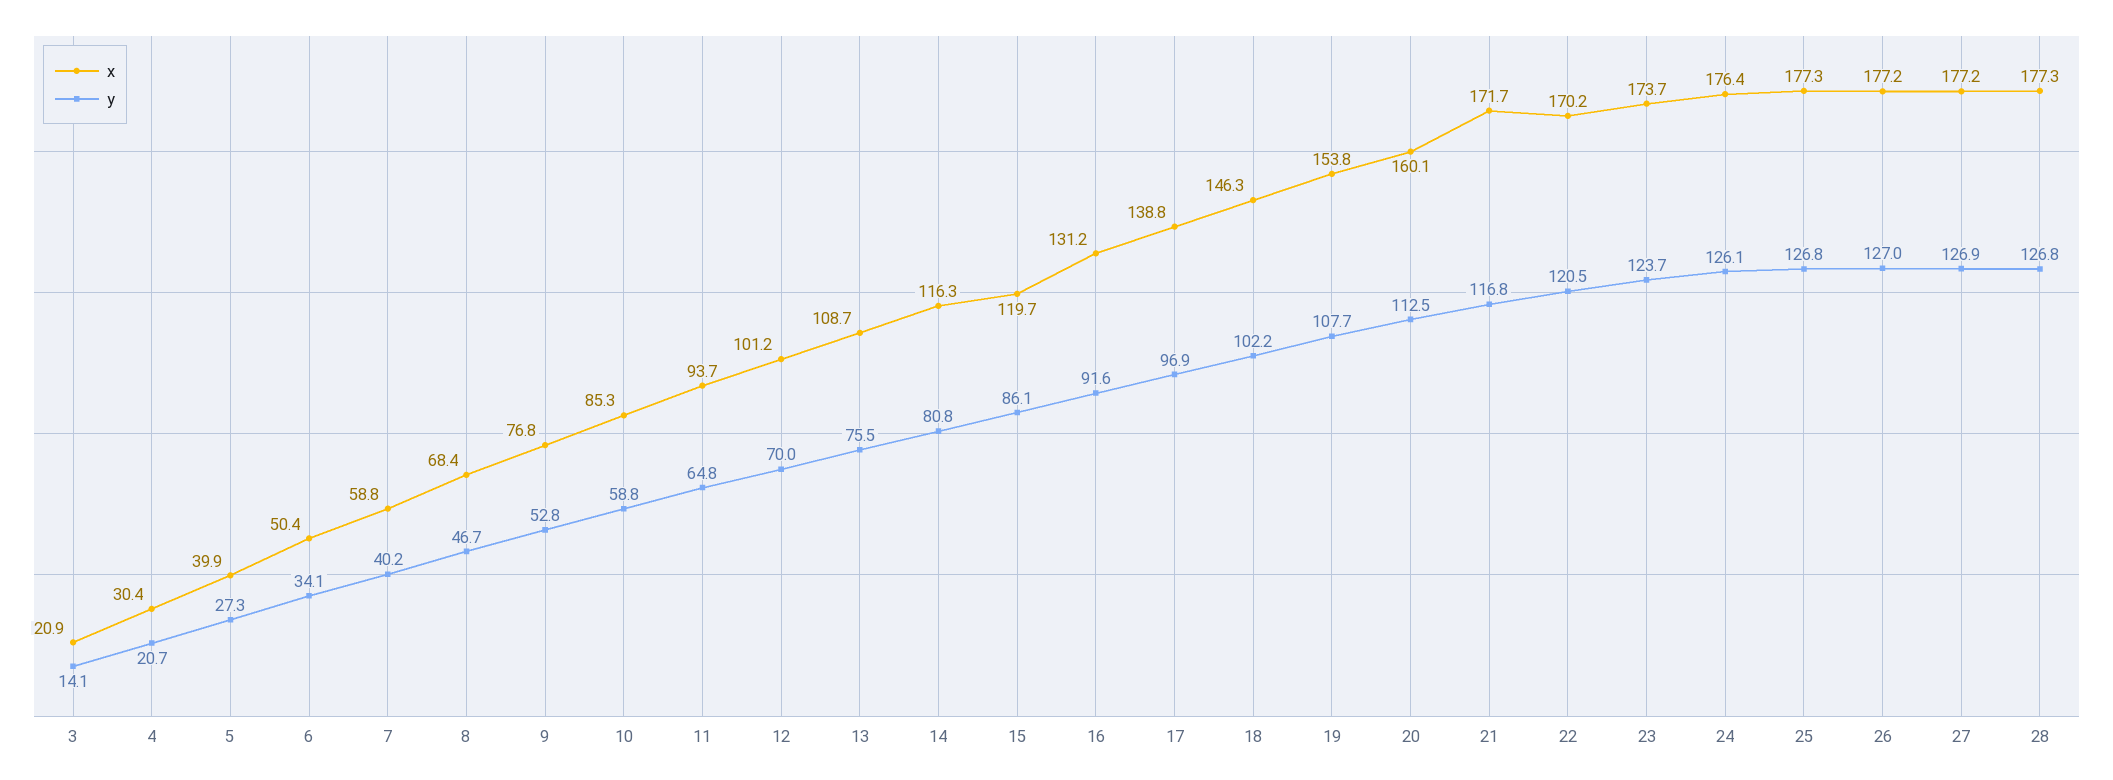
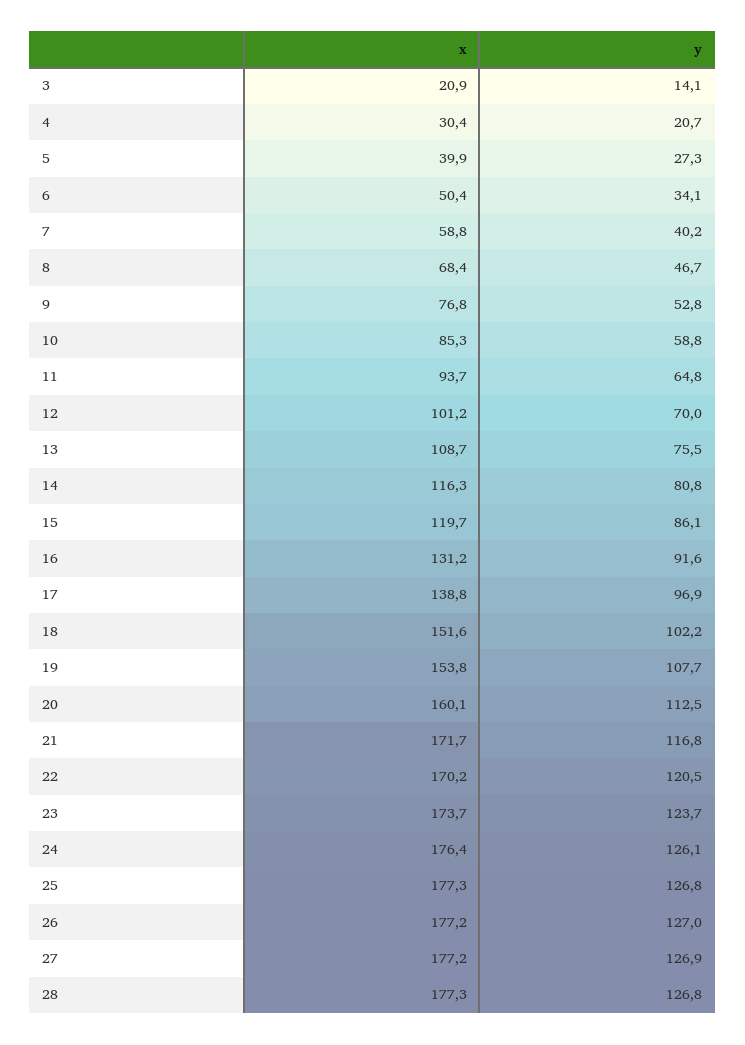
  {
    "x": {
      "3": 20.9,
      "4": 30.4,
      "5": 39.9,
      "6": 50.4,
      "7": 58.8,
      "8": 68.4,
      "9": 76.8,
      "10": 85.3,
      "11": 93.7,
      "12": 101.2,
      "13": 108.7,
      "14": 116.3,
      "15": 119.7,
      "16": 131.2,
      "17": 138.8,
-     "18": 146.3,
+     "18": 151.6,
      "19": 153.8,
      "20": 160.1,
      "21": 171.7,
      "22": 170.2,
      "23": 173.7,
      "24": 176.4,
      "25": 177.3,
      "26": 177.2,
      "27": 177.2,
      "28": 177.3
    },
    "y": {
      "3": 14.1,
      "4": 20.7,
      "5": 27.3,
      "6": 34.1,
      "7": 40.2,
      "8": 46.7,
      "9": 52.8,
      "10": 58.8,
      "11": 64.8,
      "12": 70,
      "13": 75.5,
      "14": 80.8,
      "15": 86.1,
      "16": 91.6,
      "17": 96.9,
      "18": 102.2,
      "19": 107.7,
      "20": 112.5,
      "21": 116.8,
      "22": 120.5,
      "23": 123.7,
      "24": 126.1,
      "25": 126.8,
      "26": 127,
      "27": 126.9,
      "28": 126.8
    }
  }

